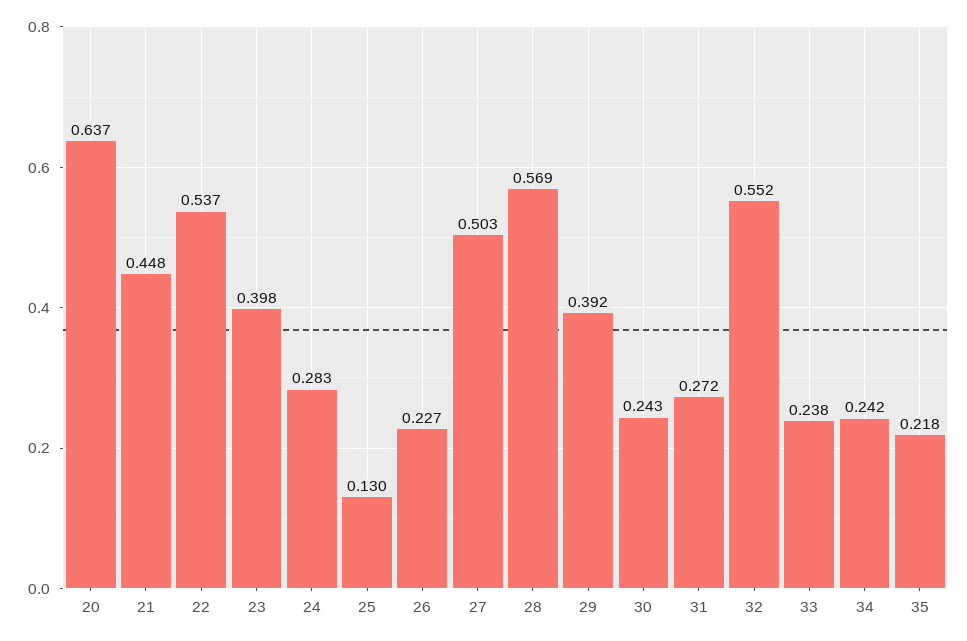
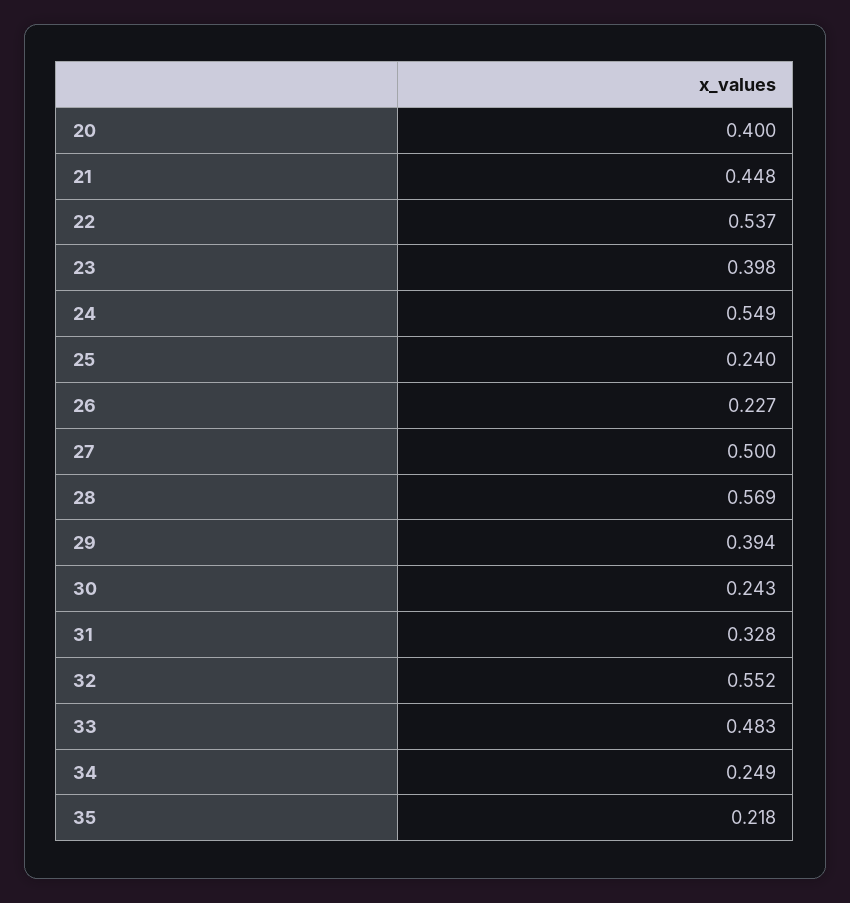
  {
-   "20": 0.637,
+   "20": 0.4,
    "21": 0.448,
    "22": 0.537,
    "23": 0.398,
-   "24": 0.283,
+   "24": 0.549,
-   "25": 0.13,
+   "25": 0.24,
    "26": 0.227,
-   "27": 0.503,
+   "27": 0.5,
    "28": 0.569,
-   "29": 0.392,
+   "29": 0.394,
    "30": 0.243,
-   "31": 0.272,
+   "31": 0.328,
    "32": 0.552,
-   "33": 0.238,
+   "33": 0.483,
-   "34": 0.242,
+   "34": 0.249,
    "35": 0.218
  }

